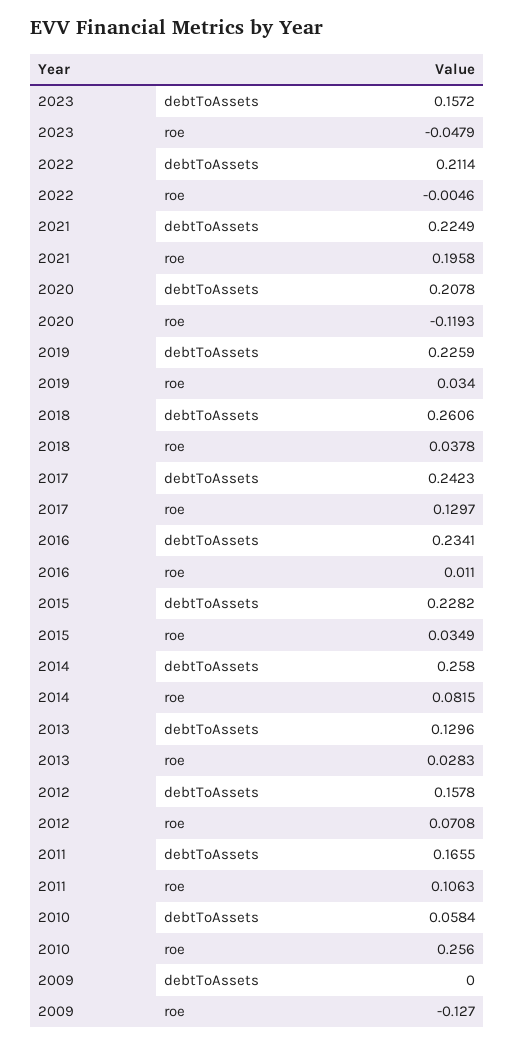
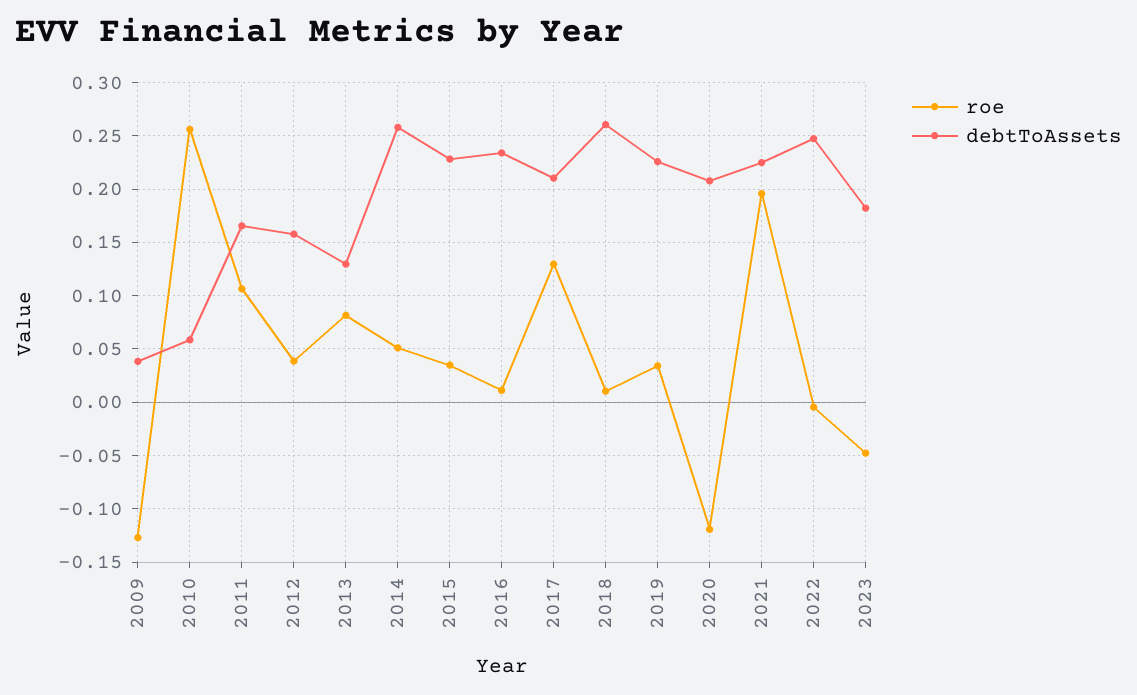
  {
    "debtToAssets": {
-     "2023": 0.1572,
+     "2023": 0.18,
-     "2022": 0.2114,
+     "2022": 0.25,
      "2021": 0.2249,
      "2020": 0.2078,
      "2019": 0.2259,
      "2018": 0.2606,
-     "2017": 0.2423,
+     "2017": 0.21,
      "2016": 0.2341,
      "2015": 0.2282,
      "2014": 0.258,
      "2013": 0.1296,
      "2012": 0.1578,
      "2011": 0.1655,
      "2010": 0.0584,
-     "2009": 0
+     "2009": 0.04
    },
    "roe": {
      "2023": -0.0479,
      "2022": -0.0046,
      "2021": 0.1958,
      "2020": -0.1193,
      "2019": 0.034,
-     "2018": 0.0378,
+     "2018": 0.01,
      "2017": 0.1297,
      "2016": 0.011,
      "2015": 0.0349,
-     "2014": 0.0815,
+     "2014": 0.05,
-     "2013": 0.0283,
+     "2013": 0.08,
-     "2012": 0.0708,
+     "2012": 0.04,
      "2011": 0.1063,
      "2010": 0.256,
      "2009": -0.127
    }
  }

